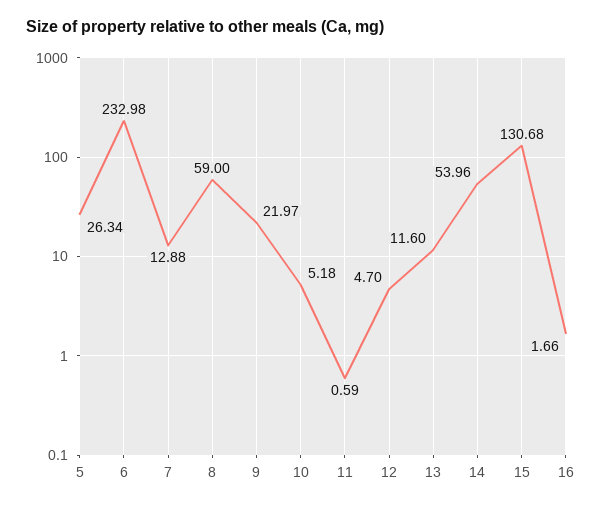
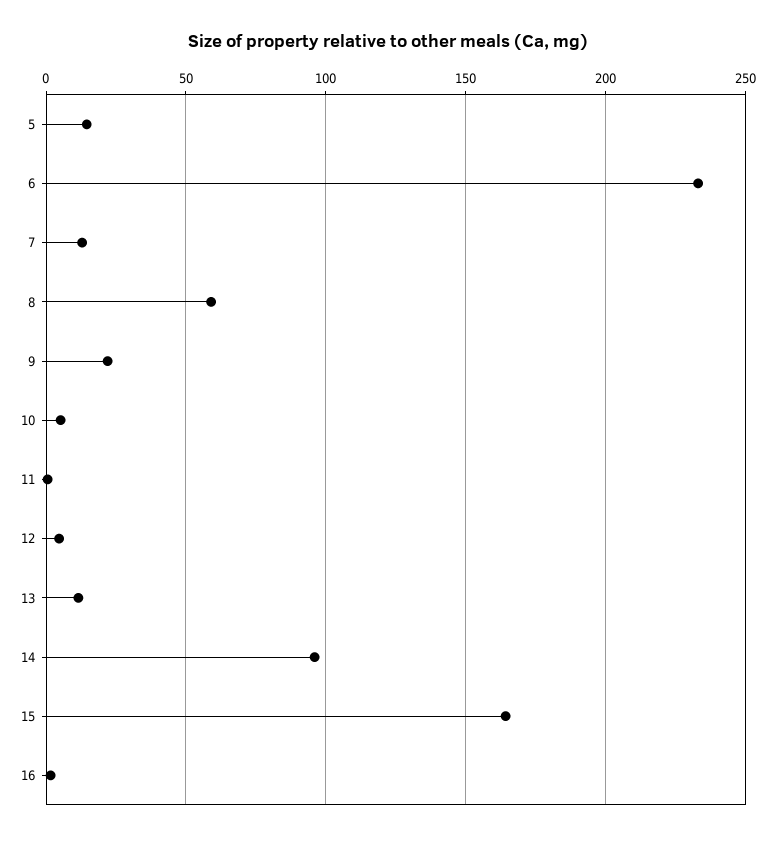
  {
-   "5": 26.34,
+   "5": 15,
    "6": 232.98,
    "7": 12.88,
    "8": 59,
    "9": 21.97,
    "10": 5.18,
    "11": 0.59,
    "12": 4.7,
    "13": 11.6,
-   "14": 53.96,
+   "14": 95,
-   "15": 130.68,
+   "15": 165,
    "16": 1.66
  }

